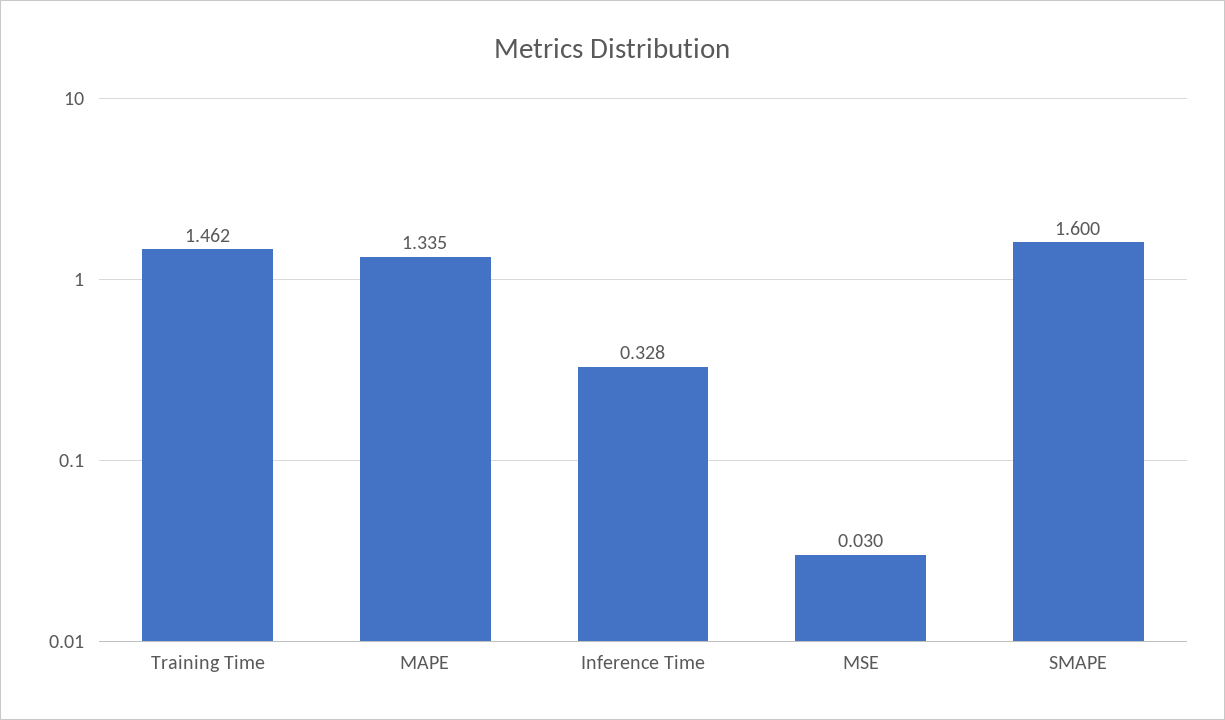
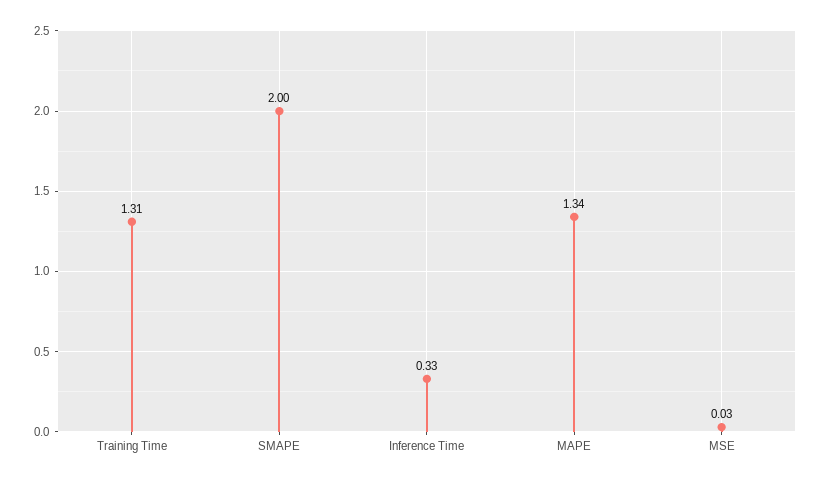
  {
-   "Training Time": 1.462,
+   "Training Time": 1.31,
    "MAPE": 1.335,
    "Inference Time": 0.328,
    "MSE": 0.03,
-   "SMAPE": 1.6
+   "SMAPE": 2
  }

